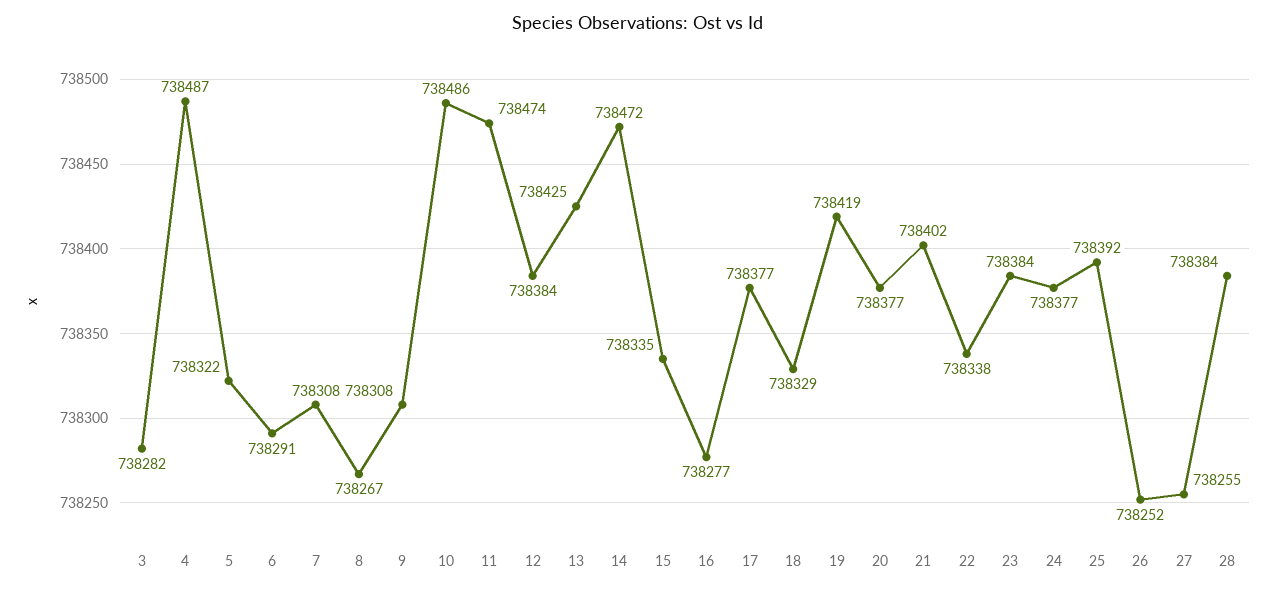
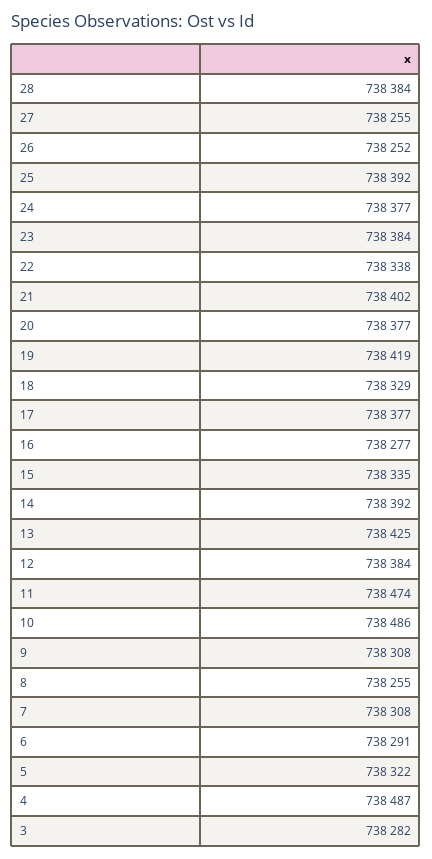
  {
    "3": 738282,
    "4": 738487,
    "5": 738322,
    "6": 738291,
    "7": 738308,
-   "8": 738267,
+   "8": 738255,
    "9": 738308,
    "10": 738486,
    "11": 738474,
    "12": 738384,
    "13": 738425,
-   "14": 738472,
+   "14": 738392,
    "15": 738335,
    "16": 738277,
    "17": 738377,
    "18": 738329,
    "19": 738419,
    "20": 738377,
    "21": 738402,
    "22": 738338,
    "23": 738384,
    "24": 738377,
    "25": 738392,
    "26": 738252,
    "27": 738255,
    "28": 738384
  }

